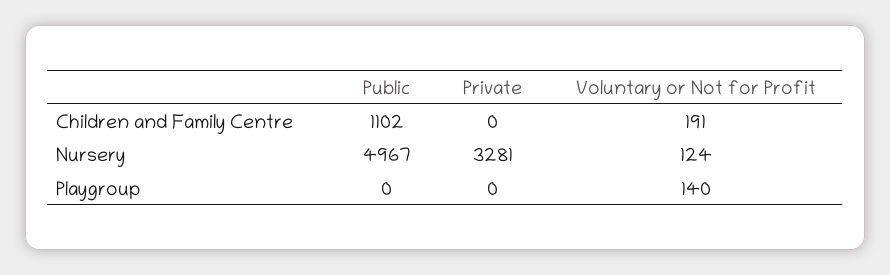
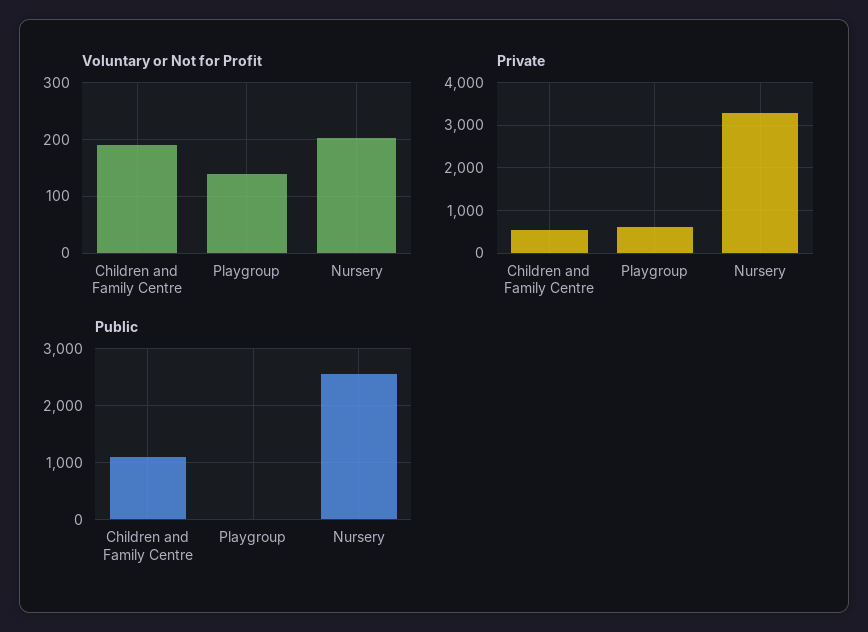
  {
    "Public": {
      "Children and Family Centre": 1102,
-     "Nursery": 4967,
+     "Nursery": 2600,
      "Playgroup": 0
    },
    "Private": {
-     "Children and Family Centre": 0,
+     "Children and Family Centre": 600,
      "Nursery": 3281,
-     "Playgroup": 0
+     "Playgroup": 600
    },
    "Voluntary or Not for Profit": {
      "Children and Family Centre": 191,
-     "Nursery": 124,
+     "Nursery": 200,
      "Playgroup": 140
    }
  }

